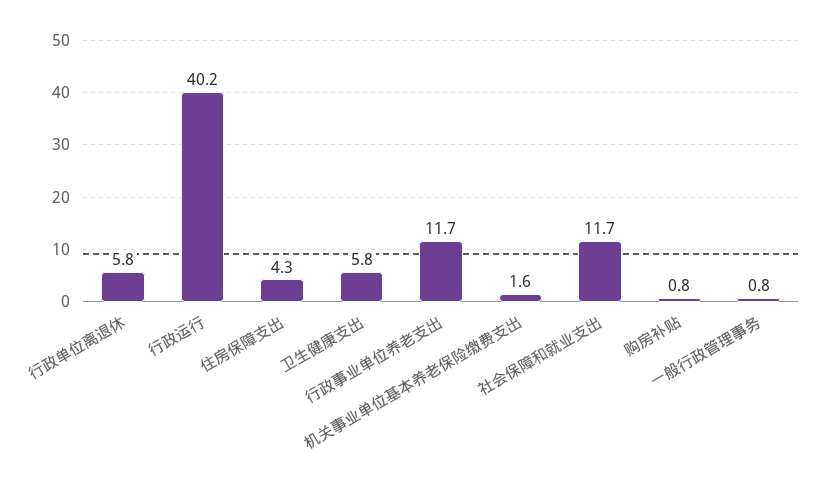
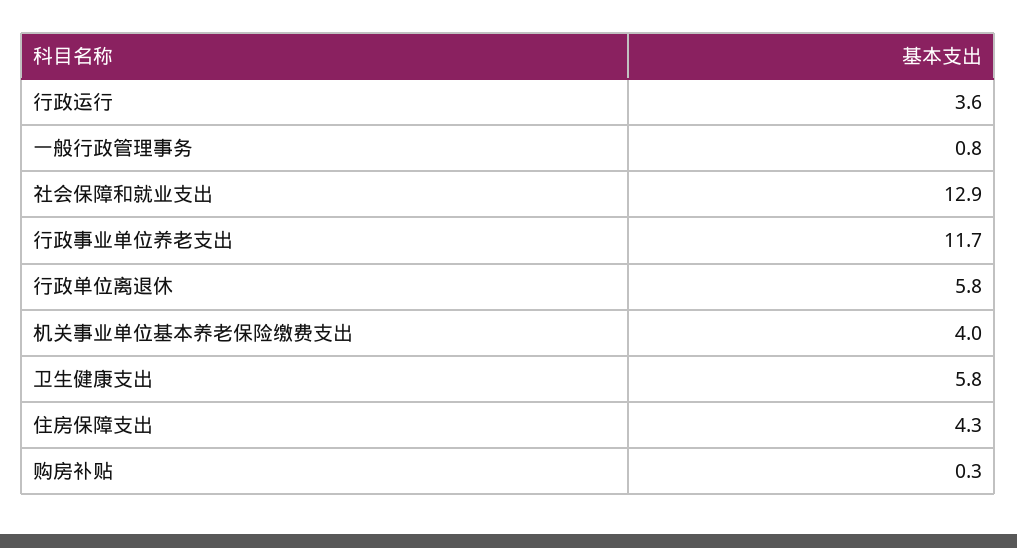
  {
    "行政单位离退休": 5.8,
-   "行政运行": 40.2,
+   "行政运行": 3.6,
    "住房保障支出": 4.3,
    "卫生健康支出": 5.8,
    "行政事业单位养老支出": 11.7,
-   "机关事业单位基本养老保险缴费支出": 1.6,
+   "机关事业单位基本养老保险缴费支出": 4,
-   "社会保障和就业支出": 11.7,
+   "社会保障和就业支出": 12.9,
-   "购房补贴": 0.8,
+   "购房补贴": 0.3,
    "一般行政管理事务": 0.8
  }

